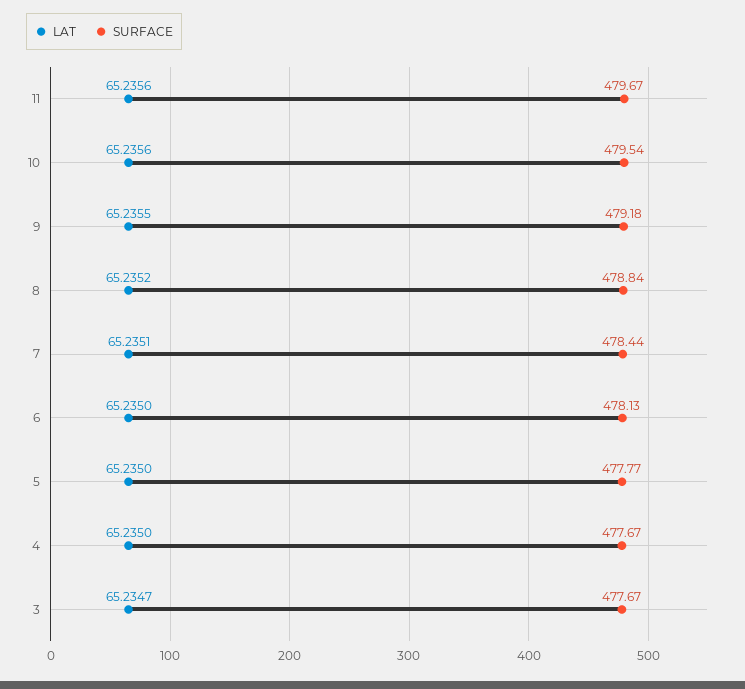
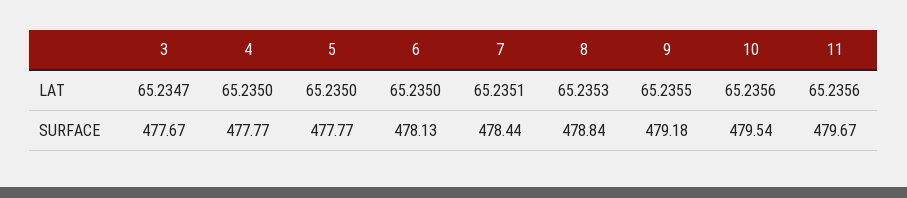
  {
    "LAT": {
      "11": 65.2356,
      "10": 65.2356,
      "9": 65.2355,
-     "8": 65.2352,
+     "8": 65.2353,
      "7": 65.2351,
      "6": 65.235,
      "5": 65.235,
      "4": 65.235,
      "3": 65.2347
    },
    "SURFACE": {
      "11": 479.67,
      "10": 479.54,
      "9": 479.18,
      "8": 478.84,
      "7": 478.44,
      "6": 478.13,
      "5": 477.77,
-     "4": 477.67,
+     "4": 477.77,
      "3": 477.67
    }
  }

